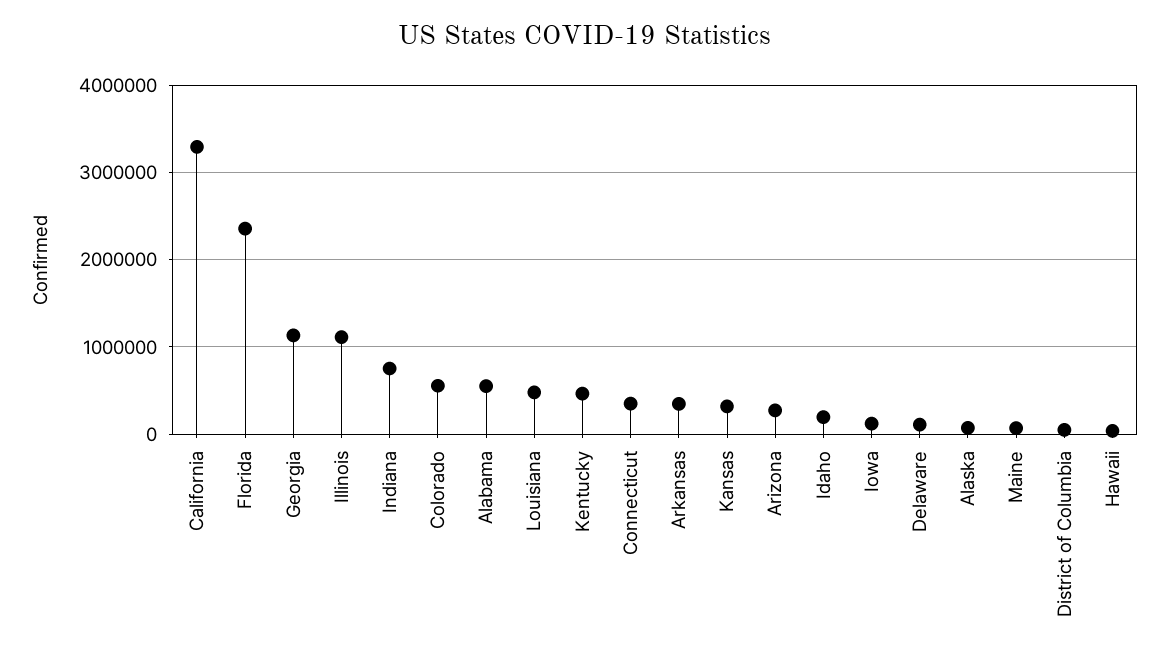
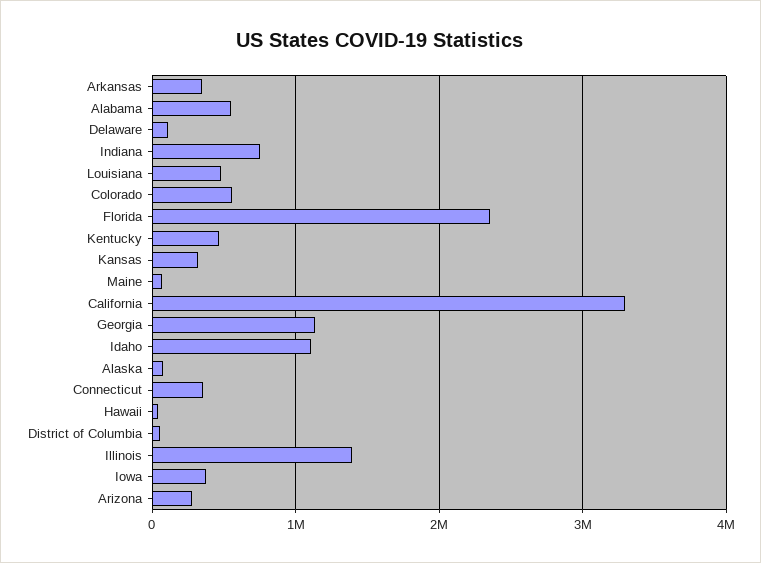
  {
    "California": 3300000,
    "Florida": 2400000,
    "Georgia": 1100000,
-   "Illinois": 1100000,
+   "Illinois": 1400000,
    "Indiana": 800000,
    "Colorado": 600000,
    "Alabama": 500000,
    "Louisiana": 500000,
    "Kentucky": 500000,
    "Connecticut": 300000,
    "Arkansas": 300000,
    "Kansas": 300000,
    "Arizona": 300000,
-   "Idaho": 200000,
+   "Idaho": 1100000,
-   "Iowa": 100000,
+   "Iowa": 400000,
    "Delaware": 100000,
    "Alaska": 100000,
    "Maine": 100000,
    "District of Columbia": 0,
    "Hawaii": 0
  }

